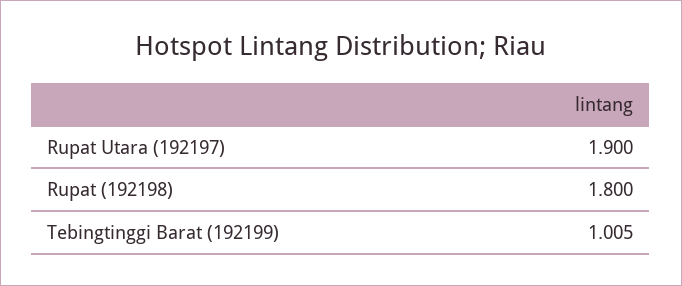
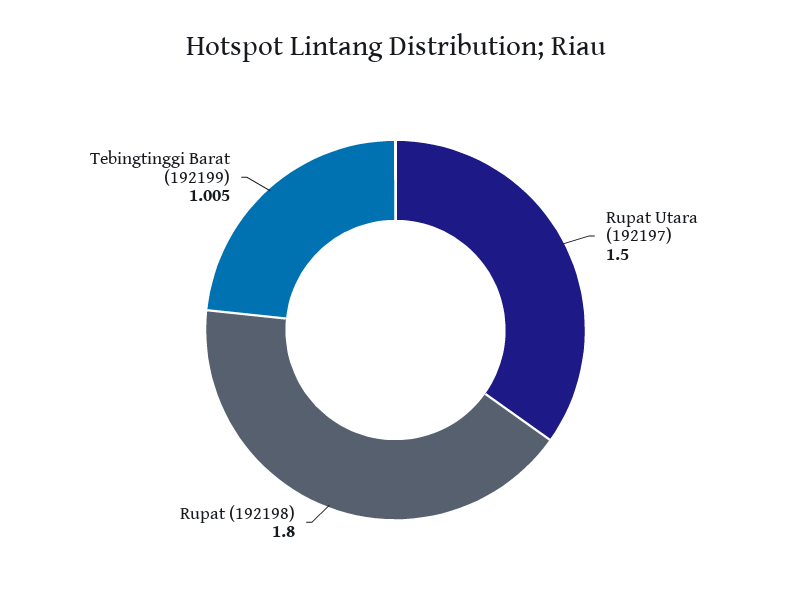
  {
-   "Rupat Utara (192197)": 1.9,
+   "Rupat Utara (192197)": 1.5,
    "Rupat (192198)": 1.8,
    "Tebingtinggi Barat (192199)": 1.005
  }

